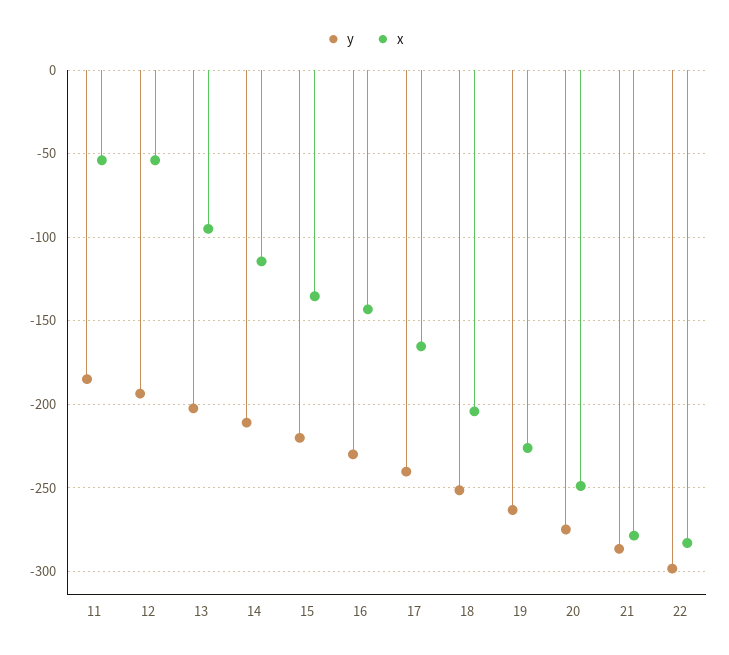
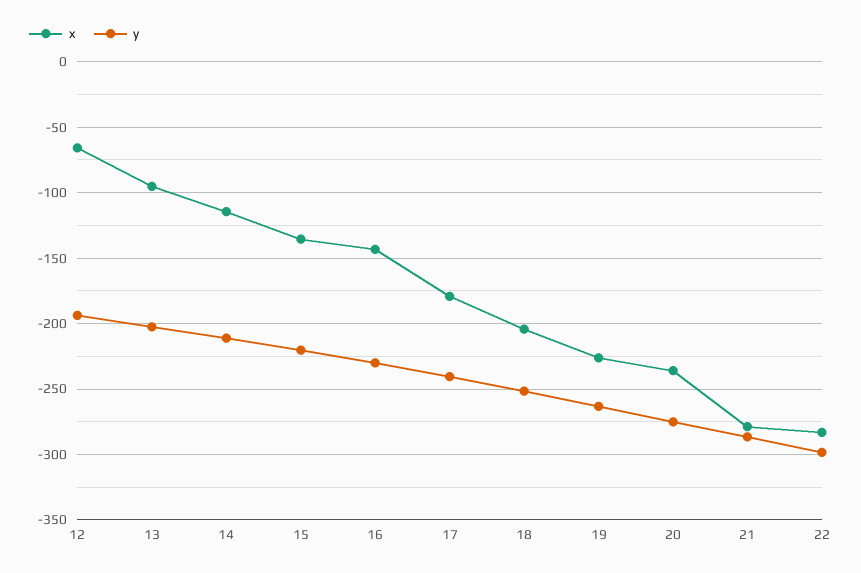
  {
    "y": {
-     "11": -185,
      "12": -195,
      "13": -205,
      "14": -210,
      "15": -220,
      "16": -230,
      "17": -240,
      "18": -250,
      "19": -265,
      "20": -275,
      "21": -285,
      "22": -300
    },
    "x": {
-     "11": -55,
-     "12": -55,
+     "12": -65,
      "13": -95,
      "14": -115,
      "15": -135,
      "16": -145,
-     "17": -165,
+     "17": -180,
      "18": -205,
      "19": -225,
-     "20": -250,
+     "20": -235,
      "21": -280,
      "22": -285
    }
  }

